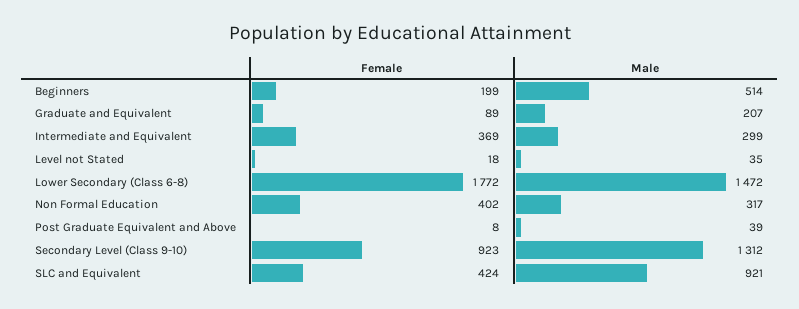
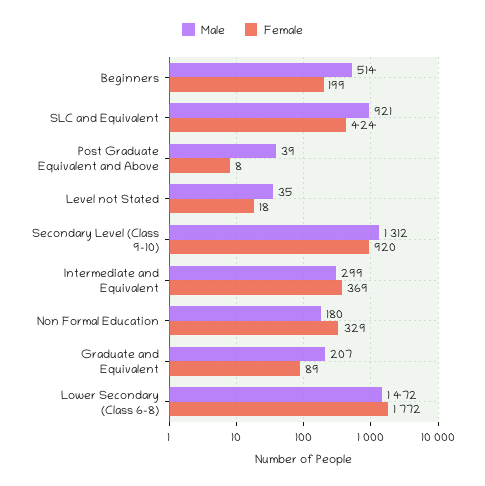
  {
    "Female": {
      "Beginners": 199,
      "Graduate and Equivalent": 89,
      "Intermediate and Equivalent": 369,
      "Level not Stated": 18,
      "Lower Secondary (Class 6-8)": 1772,
-     "Non Formal Education": 402,
+     "Non Formal Education": 329,
      "Post Graduate Equivalent and Above": 8,
-     "Secondary Level (Class 9-10)": 923,
+     "Secondary Level (Class 9-10)": 920,
      "SLC and Equivalent": 424
    },
    "Male": {
      "Beginners": 514,
      "Graduate and Equivalent": 207,
      "Intermediate and Equivalent": 299,
      "Level not Stated": 35,
      "Lower Secondary (Class 6-8)": 1472,
-     "Non Formal Education": 317,
+     "Non Formal Education": 180,
      "Post Graduate Equivalent and Above": 39,
      "Secondary Level (Class 9-10)": 1312,
      "SLC and Equivalent": 921
    }
  }

